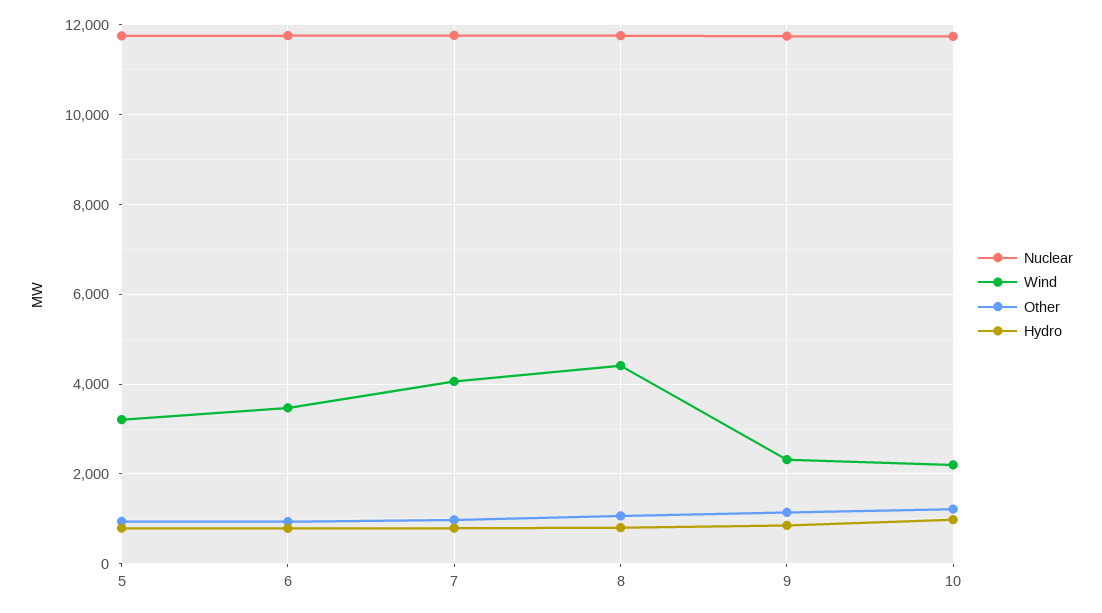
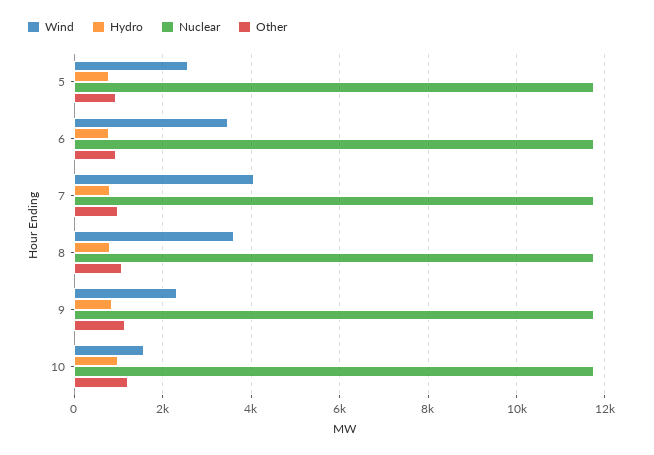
  {
    "Nuclear": {
      "5": 11800,
      "6": 11800,
      "7": 11800,
      "8": 11800,
      "9": 11800,
      "10": 11800
    },
    "Wind": {
-     "5": 3200,
+     "5": 2600,
      "6": 3400,
      "7": 4000,
-     "8": 4400,
+     "8": 3600,
      "9": 2400,
-     "10": 2200
+     "10": 1600
    },
    "Other": {
      "5": 1000,
      "6": 1000,
      "7": 1000,
      "8": 1000,
      "9": 1200,
      "10": 1200
    },
    "Hydro": {
      "5": 800,
      "6": 800,
      "7": 800,
      "8": 800,
      "9": 800,
      "10": 1000
    }
  }

